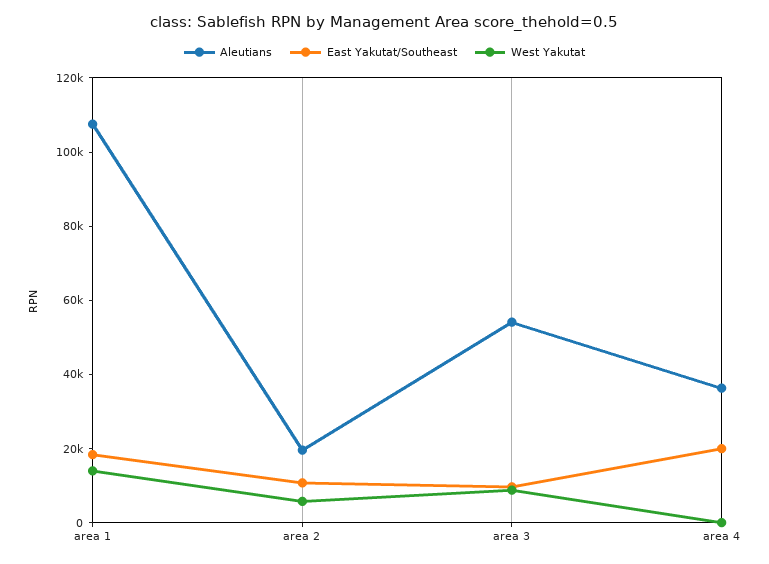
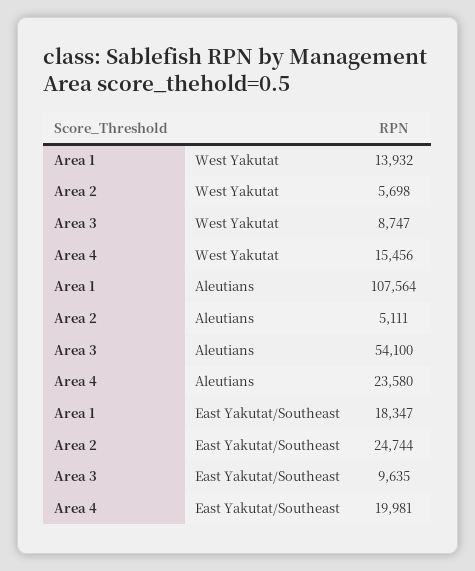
  {
    "Aleutians": {
      "area 1": 107564,
-     "area 2": 20000,
+     "area 2": 5111,
      "area 3": 54100,
-     "area 4": 35000
+     "area 4": 23580
    },
    "East Yakutat/Southeast": {
      "area 1": 18347,
-     "area 2": 10000,
+     "area 2": 24744,
      "area 3": 9635,
      "area 4": 19981
    },
    "West Yakutat": {
      "area 1": 13932,
      "area 2": 5698,
      "area 3": 8747,
-     "area 4": 0
+     "area 4": 15456
    }
  }

